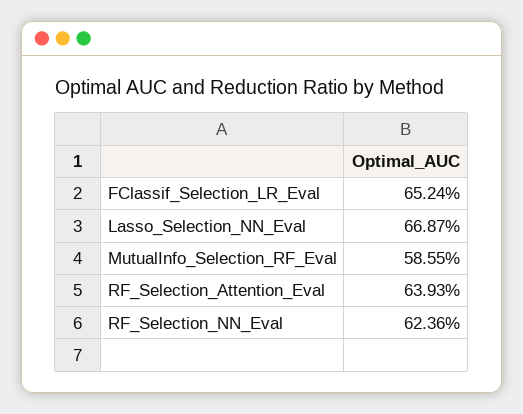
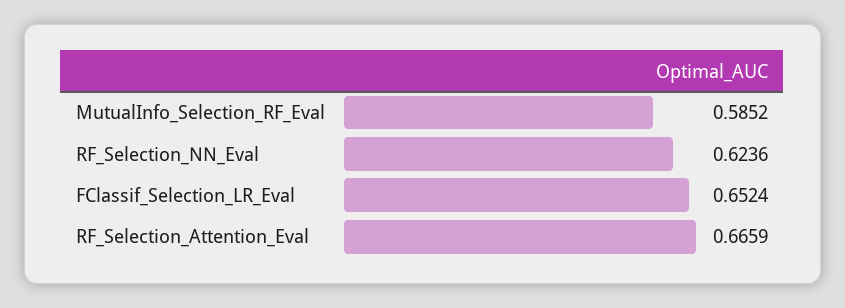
  {
    "FClassif_Selection_LR_Eval": 0.6524,
-   "Lasso_Selection_NN_Eval": 0.6687,
-   "MutualInfo_Selection_RF_Eval": 0.5855,
+   "MutualInfo_Selection_RF_Eval": 0.5852,
-   "RF_Selection_Attention_Eval": 0.6393,
+   "RF_Selection_Attention_Eval": 0.6659,
    "RF_Selection_NN_Eval": 0.6236
  }

